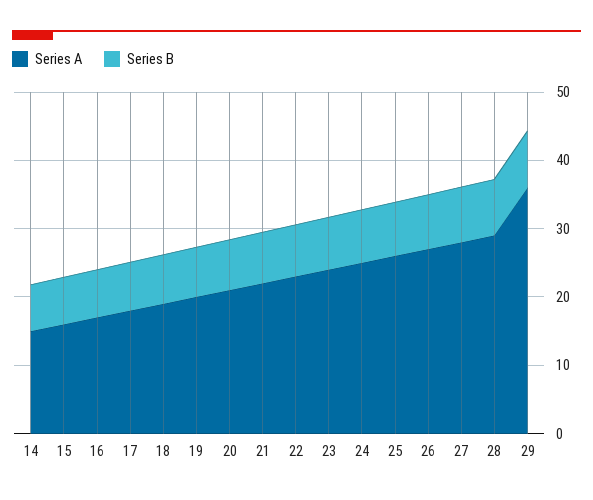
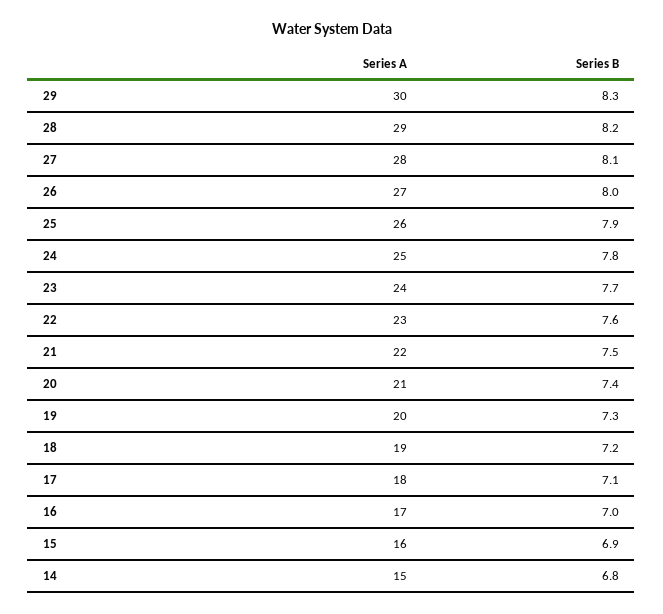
  {
    "Series A": {
      "14": 15,
      "15": 16,
      "16": 17,
      "17": 18,
      "18": 19,
      "19": 20,
      "20": 21,
      "21": 22,
      "22": 23,
      "23": 24,
      "24": 25,
      "25": 26,
      "26": 27,
      "27": 28,
      "28": 29,
-     "29": 36
+     "29": 30
    },
    "Series B": {
      "14": 6.8,
      "15": 6.9,
      "16": 7,
      "17": 7.1,
      "18": 7.2,
      "19": 7.3,
      "20": 7.4,
      "21": 7.5,
      "22": 7.6,
      "23": 7.7,
      "24": 7.8,
      "25": 7.9,
      "26": 8,
      "27": 8.1,
      "28": 8.2,
      "29": 8.3
    }
  }

